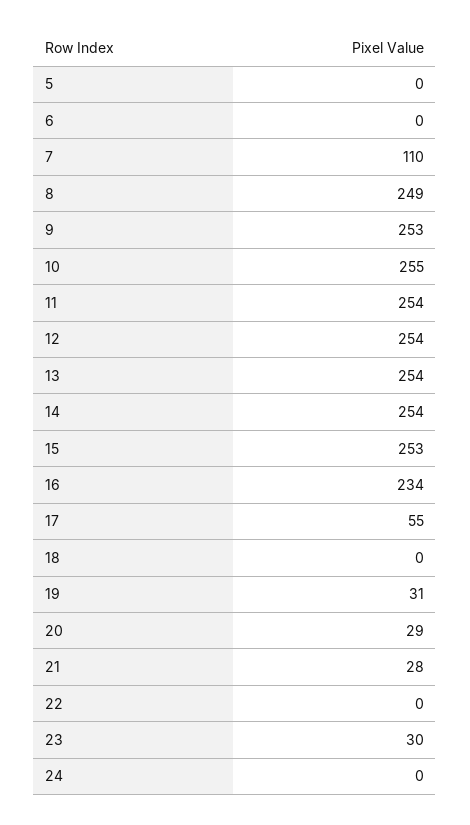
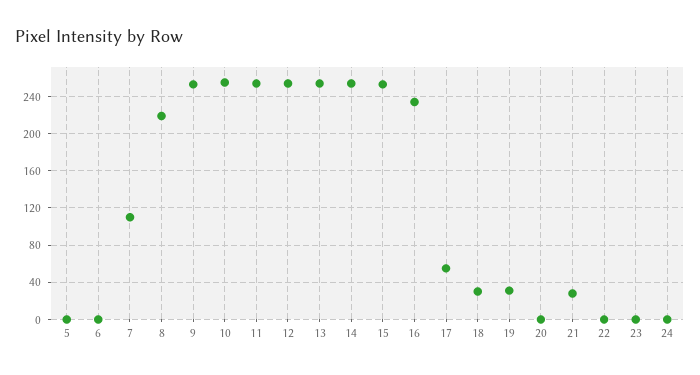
  {
    "5": 0,
    "6": 0,
    "7": 110,
-   "8": 249,
+   "8": 220,
    "9": 253,
    "10": 255,
    "11": 254,
    "12": 254,
    "13": 254,
    "14": 254,
    "15": 253,
    "16": 234,
    "17": 55,
-   "18": 0,
+   "18": 30,
    "19": 31,
-   "20": 29,
+   "20": 0,
    "21": 28,
    "22": 0,
-   "23": 30,
+   "23": 0,
    "24": 0
  }

